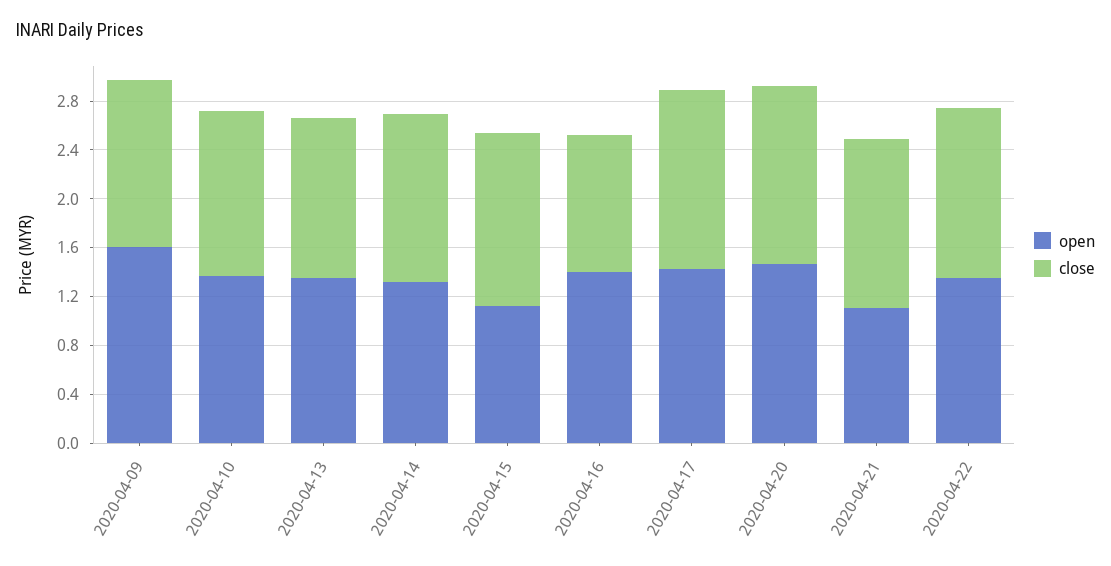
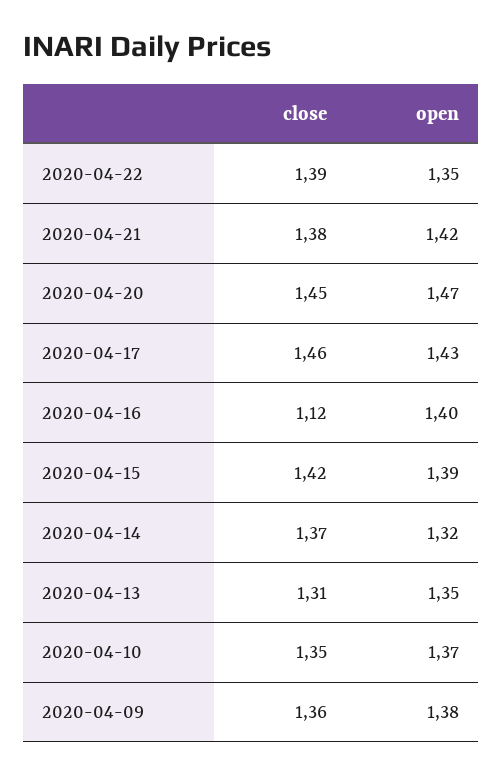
  {
    "open": {
-     "2020-04-09": 1.6,
+     "2020-04-09": 1.38,
      "2020-04-10": 1.37,
      "2020-04-13": 1.35,
      "2020-04-14": 1.32,
-     "2020-04-15": 1.1,
+     "2020-04-15": 1.39,
      "2020-04-16": 1.4,
      "2020-04-17": 1.43,
      "2020-04-20": 1.47,
-     "2020-04-21": 1.1,
+     "2020-04-21": 1.42,
      "2020-04-22": 1.35
    },
    "close": {
      "2020-04-09": 1.36,
      "2020-04-10": 1.35,
      "2020-04-13": 1.31,
      "2020-04-14": 1.37,
      "2020-04-15": 1.42,
      "2020-04-16": 1.12,
      "2020-04-17": 1.46,
      "2020-04-20": 1.45,
      "2020-04-21": 1.38,
      "2020-04-22": 1.39
    }
  }

